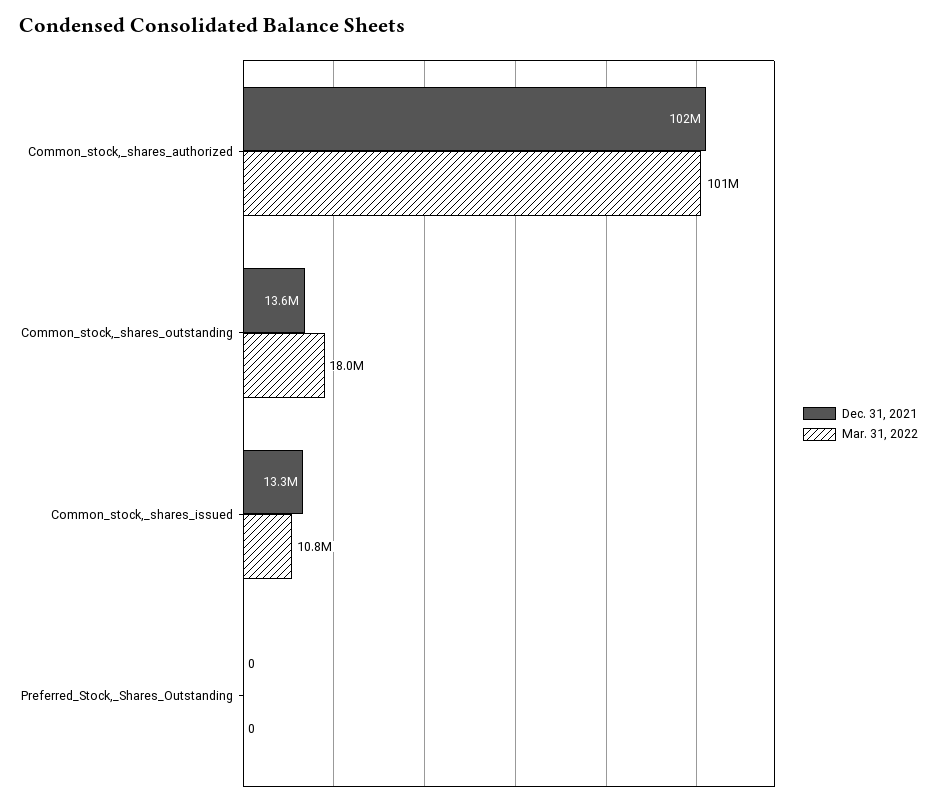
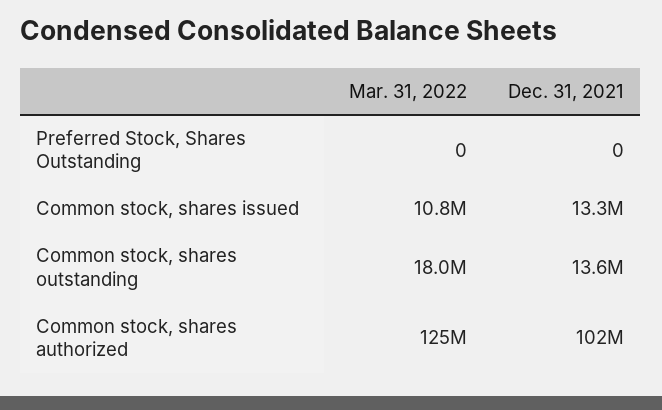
  {
    "Dec. 31, 2021": {
      "Common_stock,_shares_authorized": 102000000,
      "Common_stock,_shares_outstanding": 13600000,
      "Common_stock,_shares_issued": 13300000,
      "Preferred_Stock,_Shares_Outstanding": 0
    },
    "Mar. 31, 2022": {
-     "Common_stock,_shares_authorized": 101000000,
+     "Common_stock,_shares_authorized": 125000000,
      "Common_stock,_shares_outstanding": 18000000,
      "Common_stock,_shares_issued": 10800000,
      "Preferred_Stock,_Shares_Outstanding": 0
    }
  }

